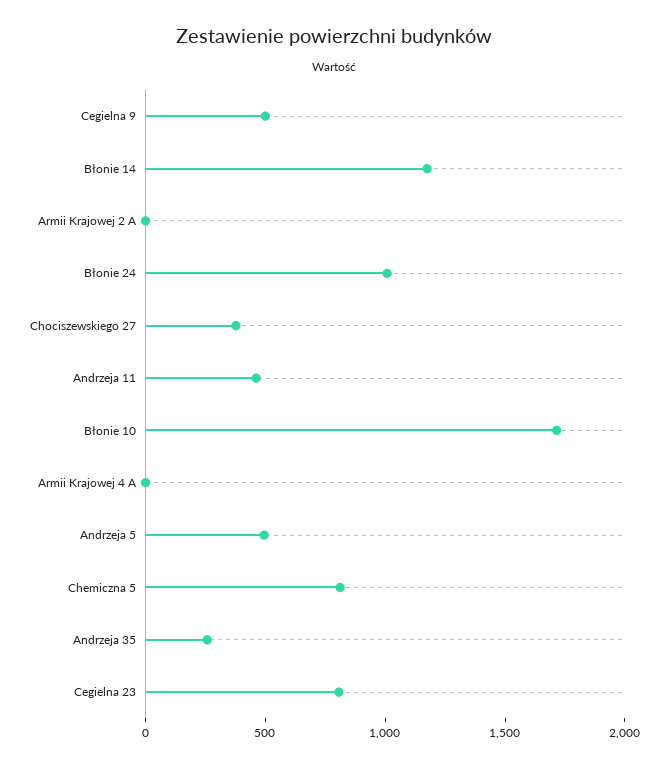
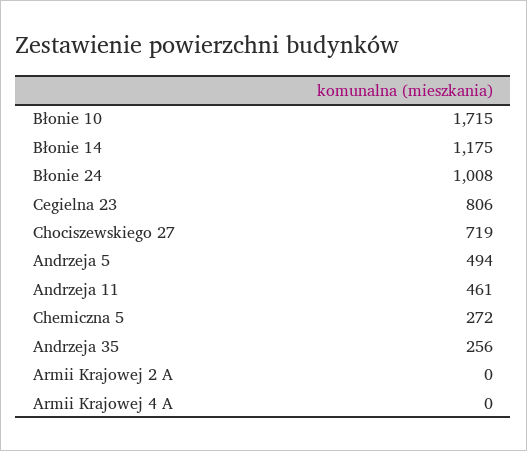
  {
-   "Cegielna 9": 500,
    "Błonie 14": 1175,
    "Armii Krajowej 2 A": 0,
    "Błonie 24": 1008,
-   "Chociszewskiego 27": 400,
+   "Chociszewskiego 27": 719,
    "Andrzeja 11": 461,
    "Błonie 10": 1715,
    "Armii Krajowej 4 A": 0,
    "Andrzeja 5": 494,
-   "Chemiczna 5": 800,
+   "Chemiczna 5": 272,
    "Andrzeja 35": 256,
    "Cegielna 23": 806
  }

